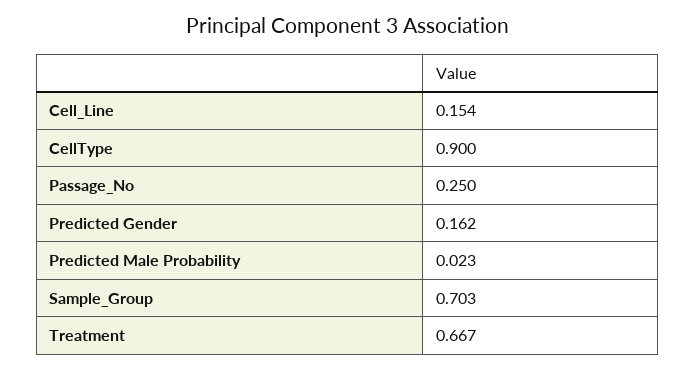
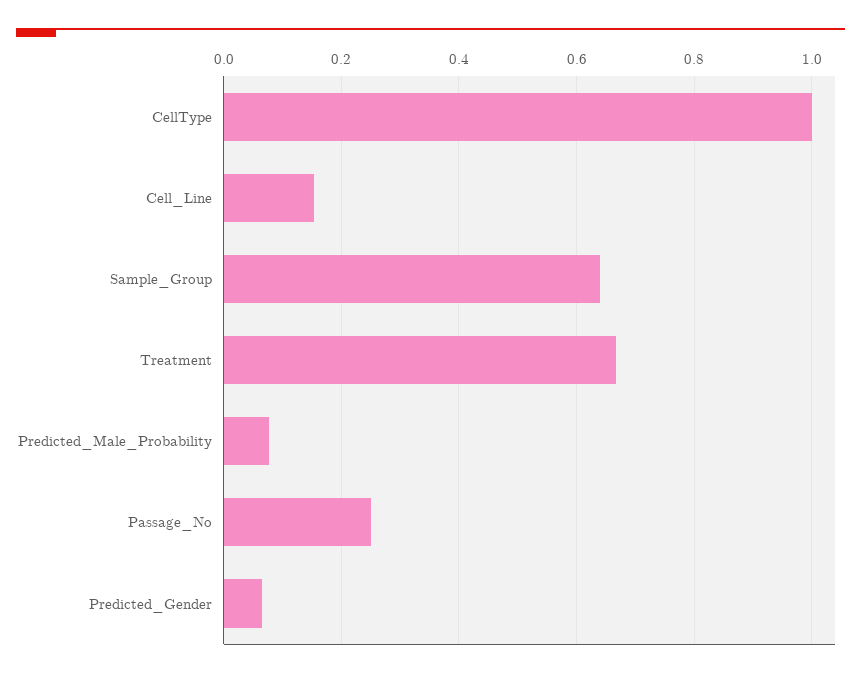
  {
    "Cell_Line": 0.154,
-   "CellType": 0.9,
+   "CellType": 1,
    "Passage_No": 0.25,
-   "Predicted Gender": 0.162,
+   "Predicted Gender": 0.06,
-   "Predicted Male Probability": 0.023,
+   "Predicted Male Probability": 0.08,
-   "Sample_Group": 0.703,
+   "Sample_Group": 0.64,
    "Treatment": 0.667
  }

